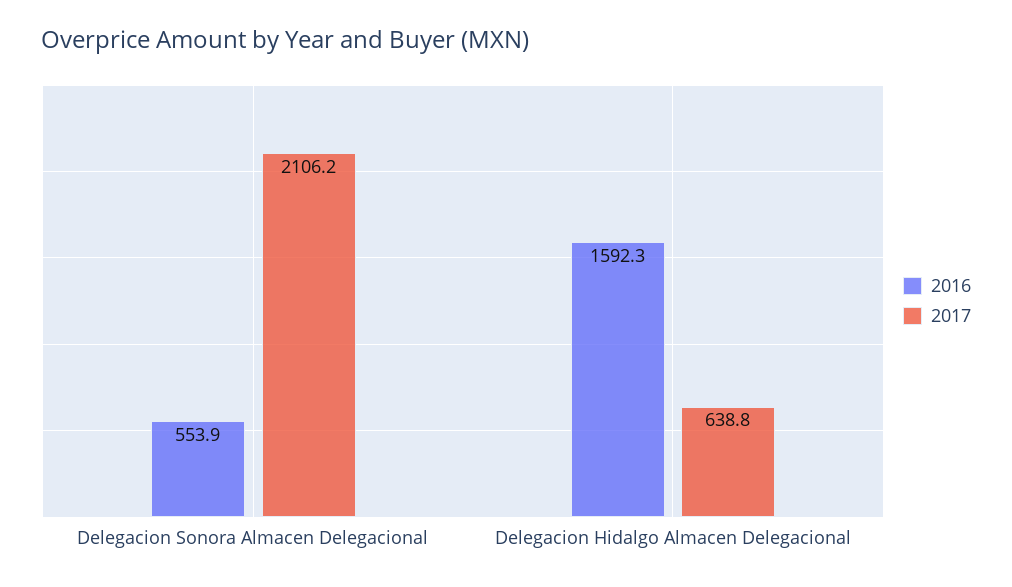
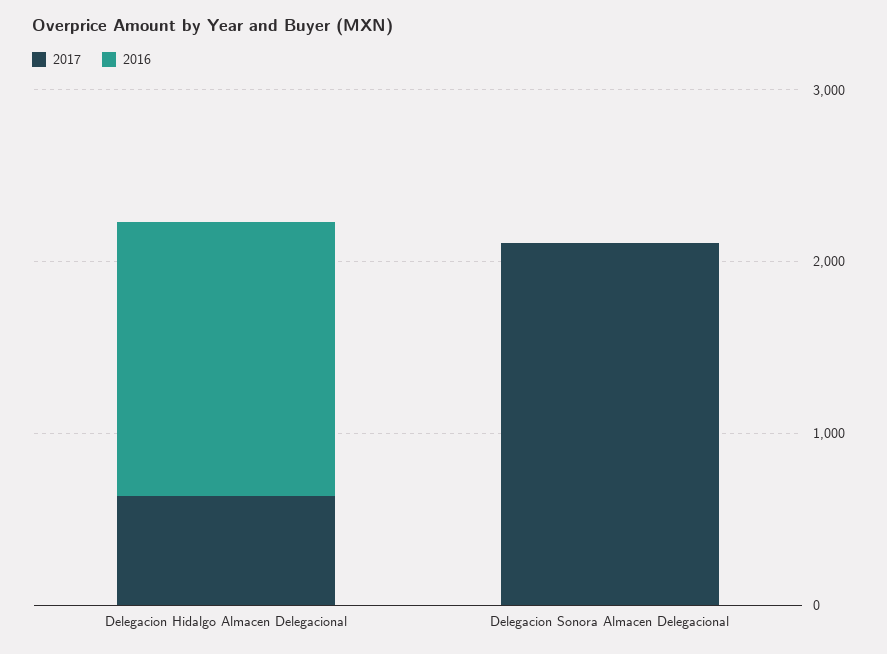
  {
    "2016": {
-     "Delegacion Sonora Almacen Delegacional": 553.9,
+     "Delegacion Sonora Almacen Delegacional": 0,
      "Delegacion Hidalgo Almacen Delegacional": 1592.3
    },
    "2017": {
      "Delegacion Sonora Almacen Delegacional": 2106.2,
      "Delegacion Hidalgo Almacen Delegacional": 638.8
    }
  }

